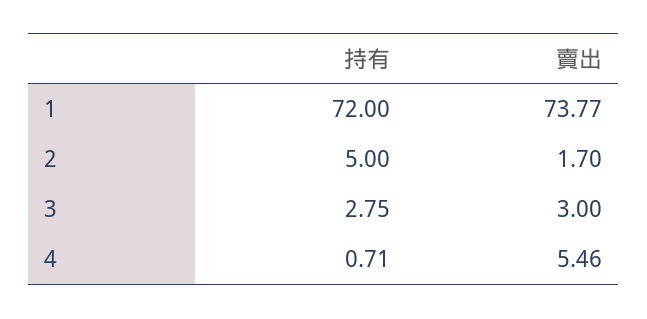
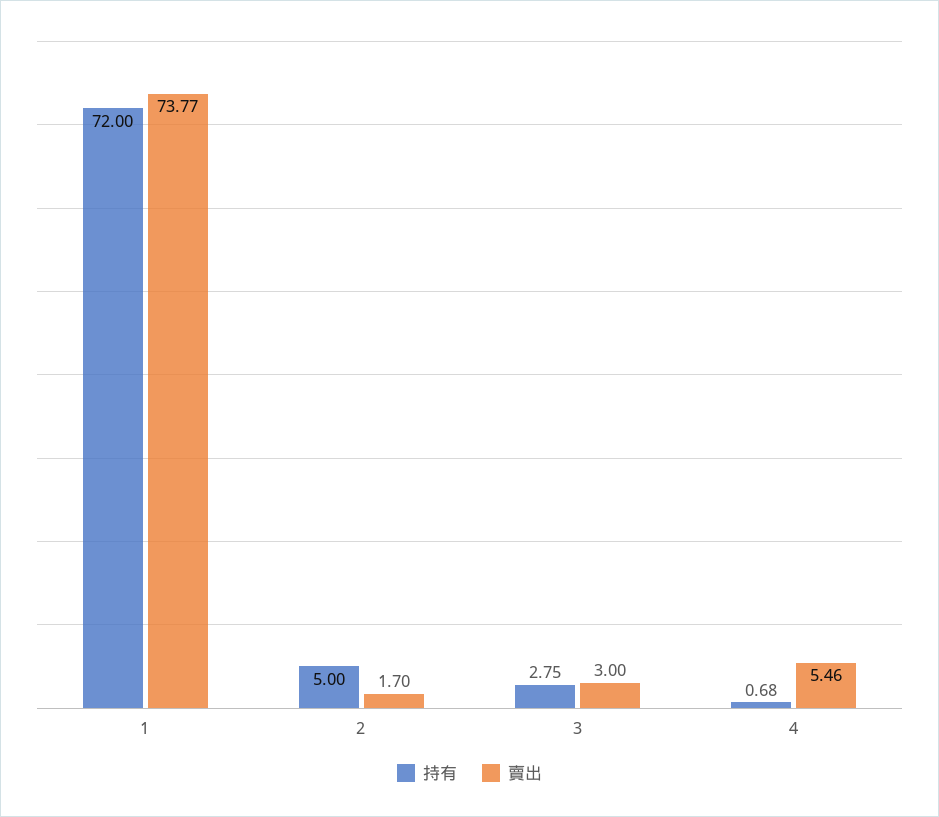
  {
    "持有": {
      "1": 72,
      "2": 5,
      "3": 2.75,
-     "4": 0.71
+     "4": 0.68
    },
    "賣出": {
      "1": 73.77,
      "2": 1.7,
      "3": 3,
      "4": 5.46
    }
  }

